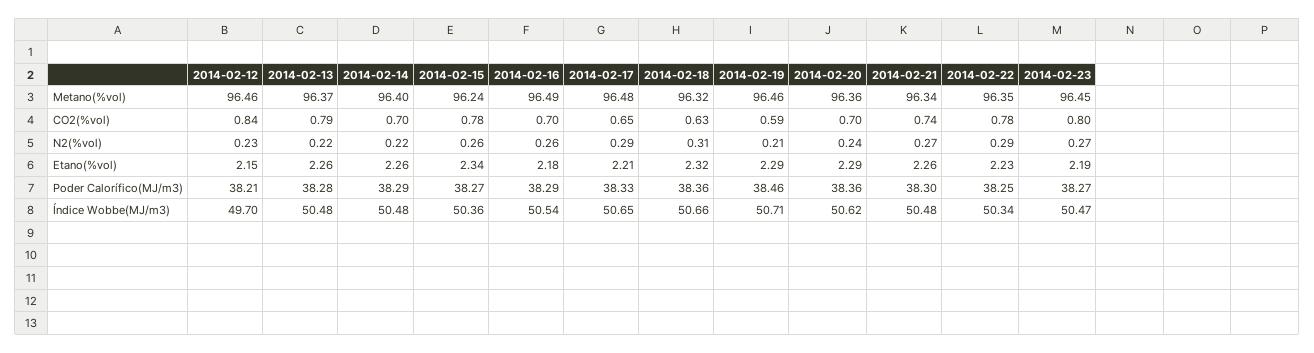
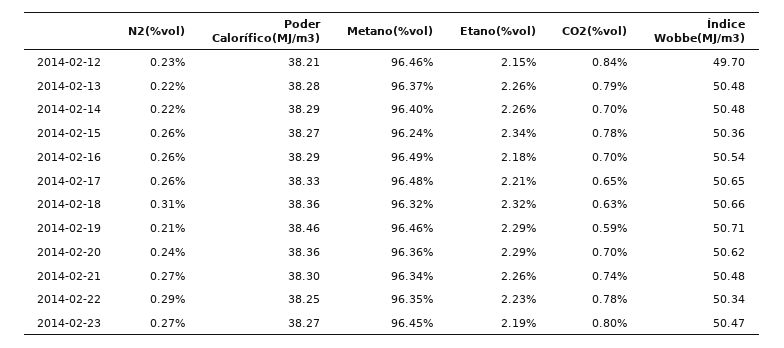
  {
    "2014-02-12": {
      "Metano(%vol)": 96.46,
      "CO2(%vol)": 0.84,
      "N2(%vol)": 0.23,
      "Etano(%vol)": 2.15,
      "Poder Calorífico(MJ/m3)": 38.21,
      "Índice Wobbe(MJ/m3)": 49.7
    },
    "2014-02-13": {
      "Metano(%vol)": 96.37,
      "CO2(%vol)": 0.79,
      "N2(%vol)": 0.22,
      "Etano(%vol)": 2.26,
      "Poder Calorífico(MJ/m3)": 38.28,
      "Índice Wobbe(MJ/m3)": 50.48
    },
    "2014-02-14": {
      "Metano(%vol)": 96.4,
      "CO2(%vol)": 0.7,
      "N2(%vol)": 0.22,
      "Etano(%vol)": 2.26,
      "Poder Calorífico(MJ/m3)": 38.29,
      "Índice Wobbe(MJ/m3)": 50.48
    },
    "2014-02-15": {
      "Metano(%vol)": 96.24,
      "CO2(%vol)": 0.78,
      "N2(%vol)": 0.26,
      "Etano(%vol)": 2.34,
      "Poder Calorífico(MJ/m3)": 38.27,
      "Índice Wobbe(MJ/m3)": 50.36
    },
    "2014-02-16": {
      "Metano(%vol)": 96.49,
      "CO2(%vol)": 0.7,
      "N2(%vol)": 0.26,
      "Etano(%vol)": 2.18,
      "Poder Calorífico(MJ/m3)": 38.29,
      "Índice Wobbe(MJ/m3)": 50.54
    },
    "2014-02-17": {
      "Metano(%vol)": 96.48,
      "CO2(%vol)": 0.65,
-     "N2(%vol)": 0.29,
+     "N2(%vol)": 0.26,
      "Etano(%vol)": 2.21,
      "Poder Calorífico(MJ/m3)": 38.33,
      "Índice Wobbe(MJ/m3)": 50.65
    },
    "2014-02-18": {
      "Metano(%vol)": 96.32,
      "CO2(%vol)": 0.63,
      "N2(%vol)": 0.31,
      "Etano(%vol)": 2.32,
      "Poder Calorífico(MJ/m3)": 38.36,
      "Índice Wobbe(MJ/m3)": 50.66
    },
    "2014-02-19": {
      "Metano(%vol)": 96.46,
      "CO2(%vol)": 0.59,
      "N2(%vol)": 0.21,
      "Etano(%vol)": 2.29,
      "Poder Calorífico(MJ/m3)": 38.46,
      "Índice Wobbe(MJ/m3)": 50.71
    },
    "2014-02-20": {
      "Metano(%vol)": 96.36,
      "CO2(%vol)": 0.7,
      "N2(%vol)": 0.24,
      "Etano(%vol)": 2.29,
      "Poder Calorífico(MJ/m3)": 38.36,
      "Índice Wobbe(MJ/m3)": 50.62
    },
    "2014-02-21": {
      "Metano(%vol)": 96.34,
      "CO2(%vol)": 0.74,
      "N2(%vol)": 0.27,
      "Etano(%vol)": 2.26,
      "Poder Calorífico(MJ/m3)": 38.3,
      "Índice Wobbe(MJ/m3)": 50.48
    },
    "2014-02-22": {
      "Metano(%vol)": 96.35,
      "CO2(%vol)": 0.78,
      "N2(%vol)": 0.29,
      "Etano(%vol)": 2.23,
      "Poder Calorífico(MJ/m3)": 38.25,
      "Índice Wobbe(MJ/m3)": 50.34
    },
    "2014-02-23": {
      "Metano(%vol)": 96.45,
      "CO2(%vol)": 0.8,
      "N2(%vol)": 0.27,
      "Etano(%vol)": 2.19,
      "Poder Calorífico(MJ/m3)": 38.27,
      "Índice Wobbe(MJ/m3)": 50.47
    }
  }

